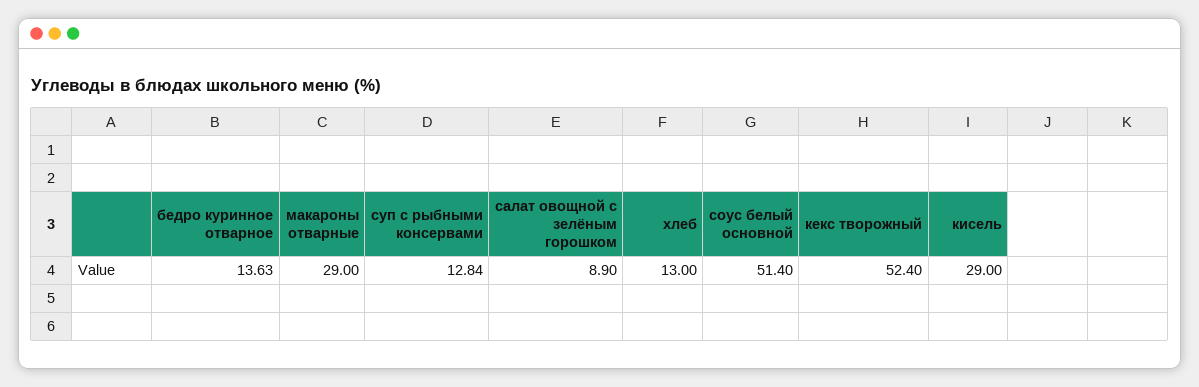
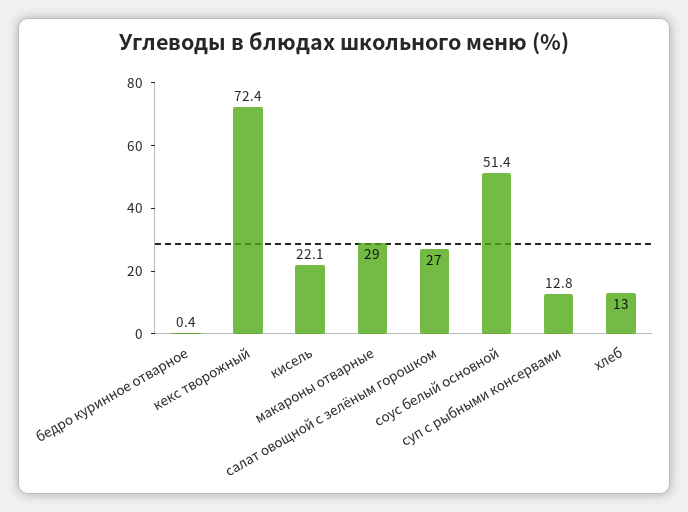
  {
-   "бедро куринное отварное": 13.63,
+   "бедро куринное отварное": 0.4,
    "макароны отварные": 29,
    "суп с рыбными консервами": 12.84,
-   "салат овощной с зелёным горошком": 8.9,
+   "салат овощной с зелёным горошком": 27,
    "хлеб": 13,
    "соус белый основной": 51.4,
-   "кекс творожный": 52.4,
+   "кекс творожный": 72.4,
-   "кисель": 29
+   "кисель": 22.1
  }

